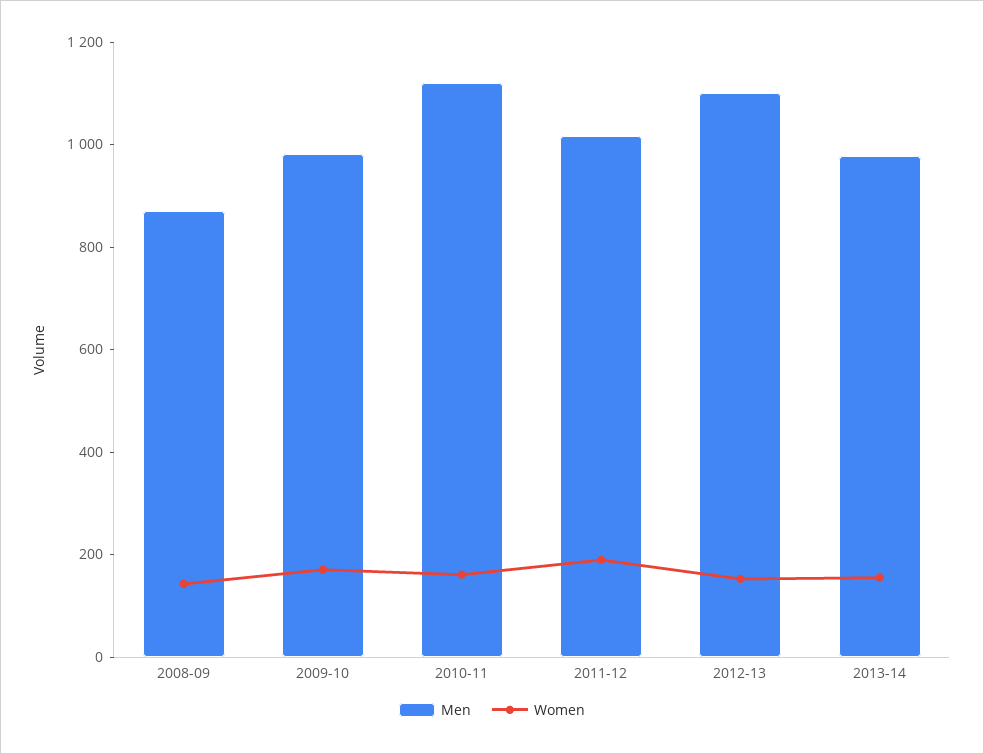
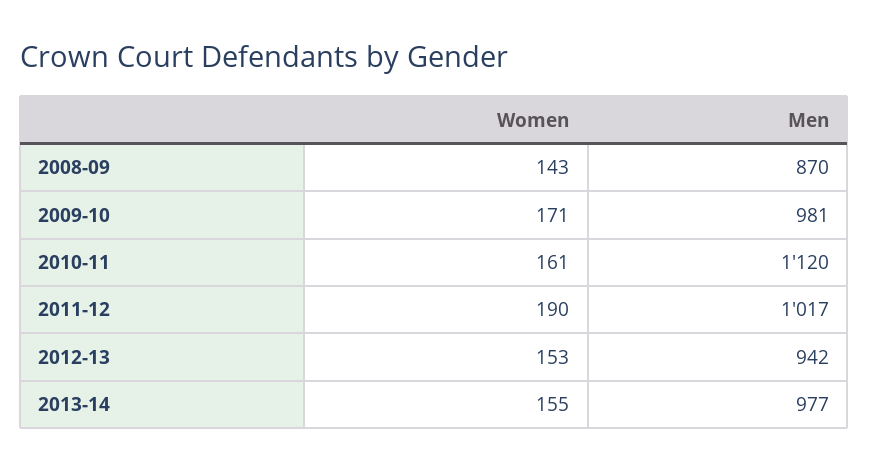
  {
    "Men": {
      "2008-09": 870,
      "2009-10": 981,
      "2010-11": 1120,
      "2011-12": 1017,
-     "2012-13": 1100,
+     "2012-13": 942,
      "2013-14": 977
    },
    "Women": {
      "2008-09": 143,
      "2009-10": 171,
      "2010-11": 161,
      "2011-12": 190,
      "2012-13": 153,
      "2013-14": 155
    }
  }

